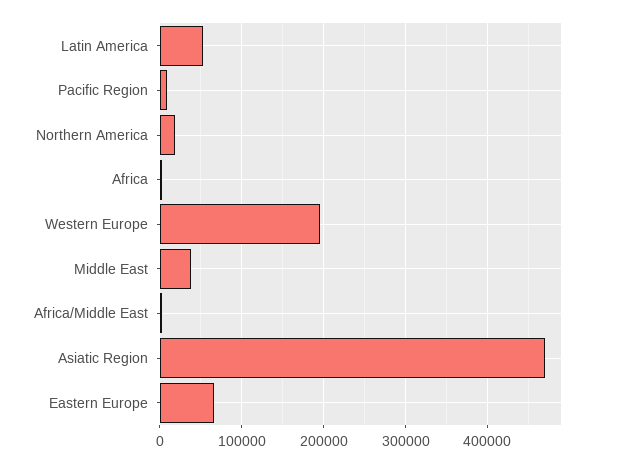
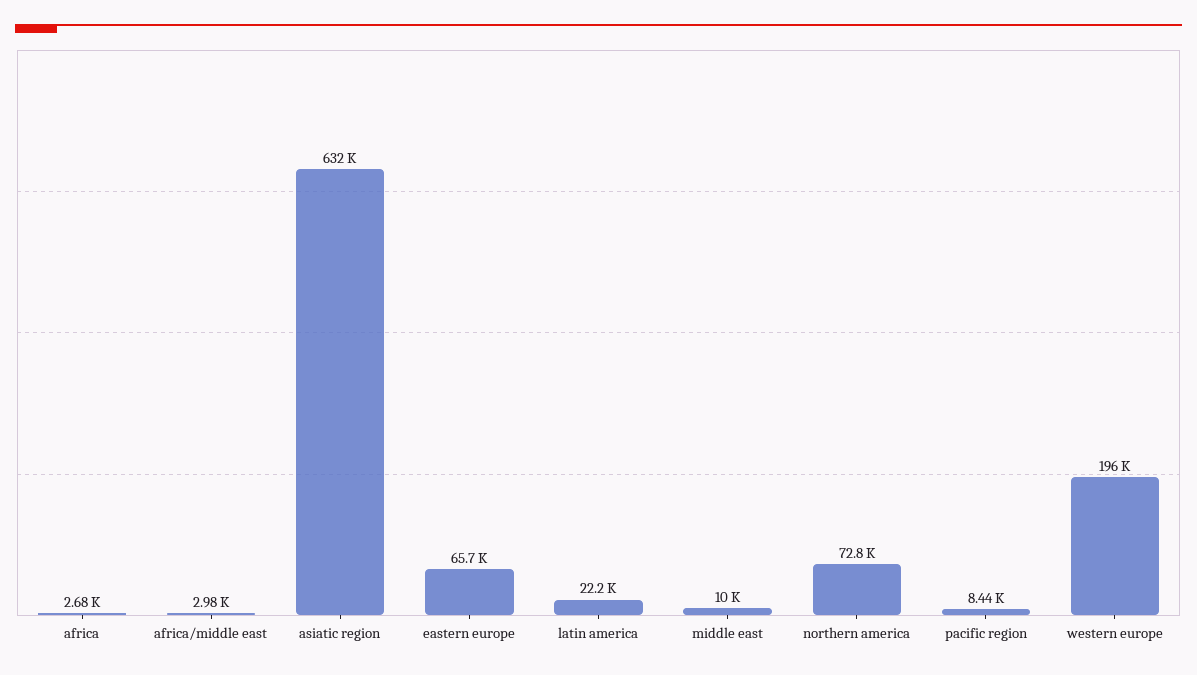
  {
-   "Latin America": 50000,
+   "Latin America": 22200,
    "Pacific Region": 8440,
-   "Northern America": 20000,
+   "Northern America": 72800,
    "Africa": 2680,
    "Western Europe": 196000,
-   "Middle East": 40000,
+   "Middle East": 10000,
    "Africa/Middle East": 2980,
-   "Asiatic Region": 470000,
+   "Asiatic Region": 632000,
    "Eastern Europe": 65700
  }

